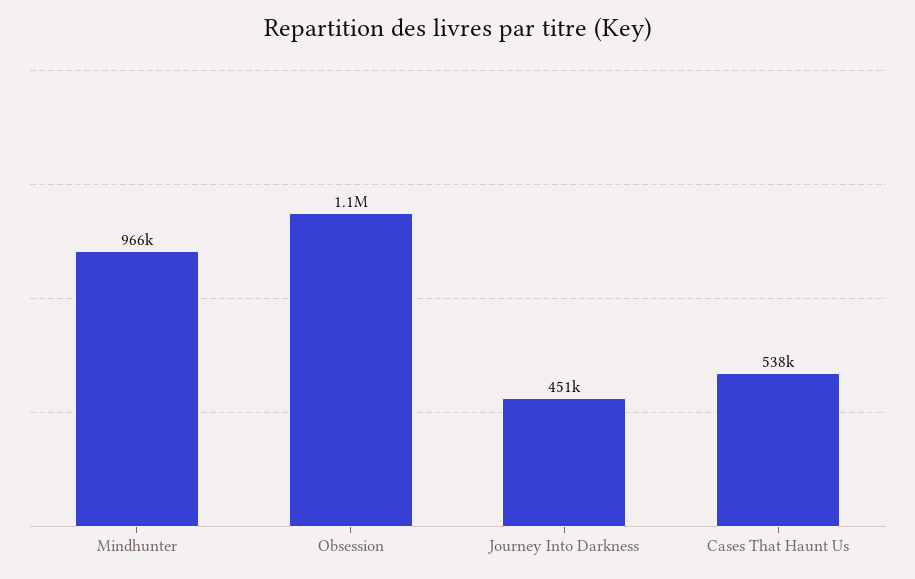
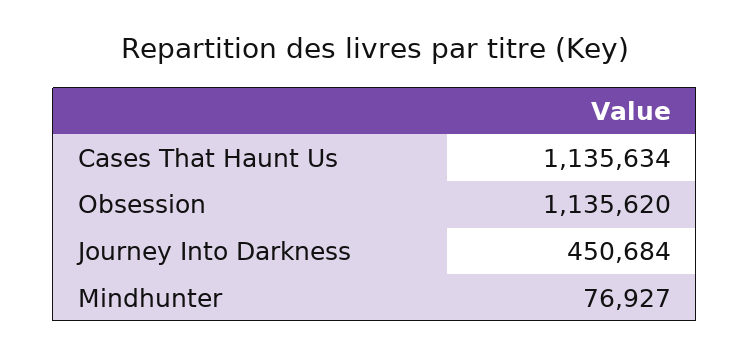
  {
-   "Mindhunter": 966000,
+   "Mindhunter": 76927,
    "Obsession": 1135620,
    "Journey Into Darkness": 450684,
-   "Cases That Haunt Us": 538000
+   "Cases That Haunt Us": 1135634
  }

